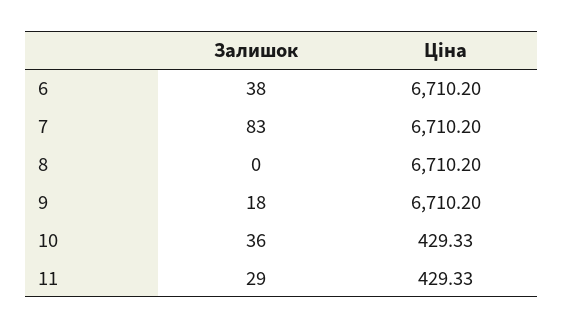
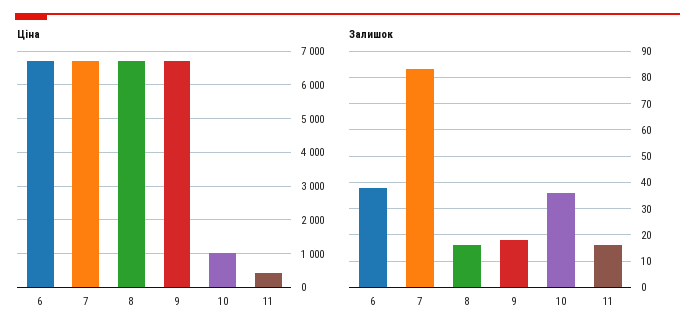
  {
    "Залишок": {
      "6": 38,
      "7": 83,
-     "8": 0,
+     "8": 15,
      "9": 18,
      "10": 36,
-     "11": 29
+     "11": 15
    },
    "Ціна": {
      "6": 6710.2,
      "7": 6710.2,
      "8": 6710.2,
      "9": 6710.2,
-     "10": 429.33,
+     "10": 1000,
      "11": 429.33
    }
  }

